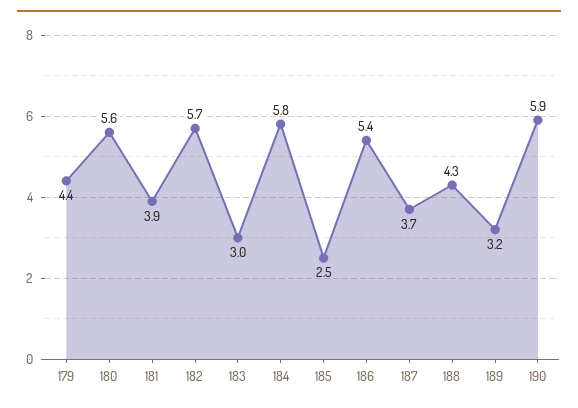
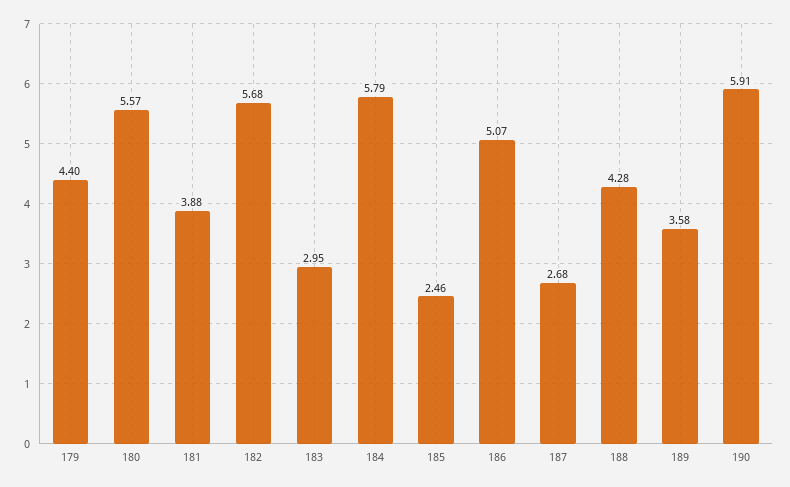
  {
    "179": 4.4,
    "180": 5.57,
    "181": 3.88,
    "182": 5.68,
    "183": 2.95,
    "184": 5.79,
    "185": 2.46,
-   "186": 5.4,
+   "186": 5.07,
-   "187": 3.7,
+   "187": 2.68,
    "188": 4.28,
-   "189": 3.2,
+   "189": 3.58,
    "190": 5.91
  }

